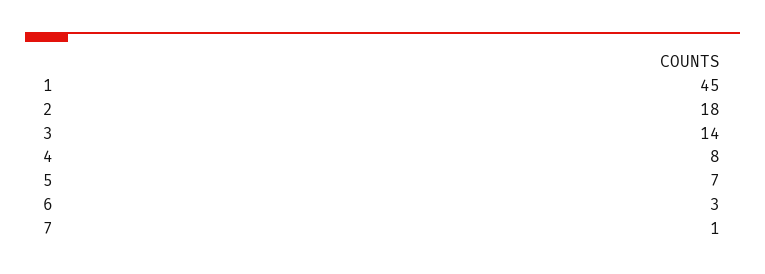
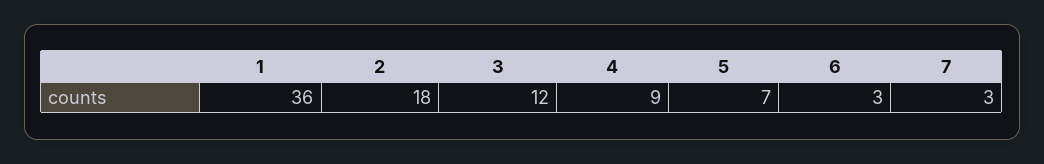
  {
-   "1": 45,
+   "1": 36,
    "2": 18,
-   "3": 14,
+   "3": 12,
-   "4": 8,
+   "4": 9,
    "5": 7,
    "6": 3,
-   "7": 1
+   "7": 3
  }

